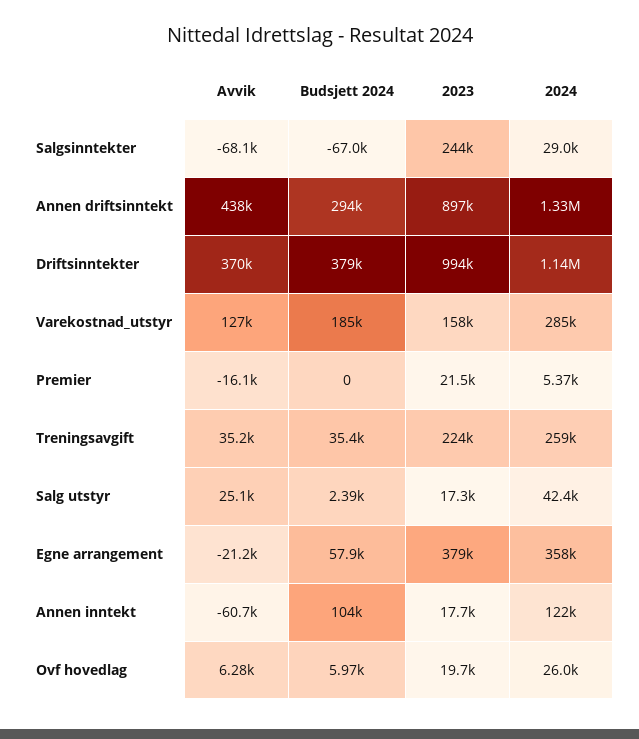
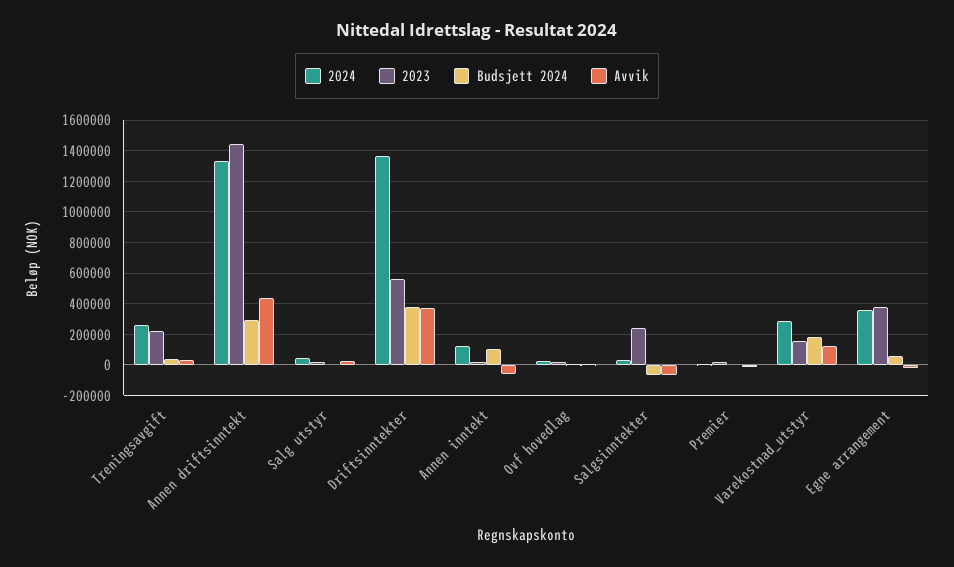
  {
    "Avvik": {
      "Salgsinntekter": -68100,
      "Annen driftsinntekt": 438000,
      "Driftsinntekter": 370000,
      "Varekostnad_utstyr": 127000,
      "Premier": -16100,
      "Treningsavgift": 35200,
      "Salg utstyr": 25100,
      "Egne arrangement": -21200,
      "Annen inntekt": -60700,
      "Ovf hovedlag": 6280
    },
    "Budsjett 2024": {
      "Salgsinntekter": -67000,
      "Annen driftsinntekt": 294000,
      "Driftsinntekter": 379000,
      "Varekostnad_utstyr": 185000,
      "Premier": 0,
      "Treningsavgift": 35400,
      "Salg utstyr": 2390,
      "Egne arrangement": 57900,
      "Annen inntekt": 104000,
      "Ovf hovedlag": 5970
    },
    "2023": {
      "Salgsinntekter": 244000,
-     "Annen driftsinntekt": 897000,
+     "Annen driftsinntekt": 1450000,
-     "Driftsinntekter": 994000,
+     "Driftsinntekter": 550000,
      "Varekostnad_utstyr": 158000,
      "Premier": 21500,
      "Treningsavgift": 224000,
      "Salg utstyr": 17300,
      "Egne arrangement": 379000,
      "Annen inntekt": 17700,
      "Ovf hovedlag": 19700
    },
    "2024": {
      "Salgsinntekter": 29000,
      "Annen driftsinntekt": 1330000,
-     "Driftsinntekter": 1140000,
+     "Driftsinntekter": 1350000,
      "Varekostnad_utstyr": 285000,
      "Premier": 5370,
      "Treningsavgift": 259000,
      "Salg utstyr": 42400,
      "Egne arrangement": 358000,
      "Annen inntekt": 122000,
      "Ovf hovedlag": 26000
    }
  }

